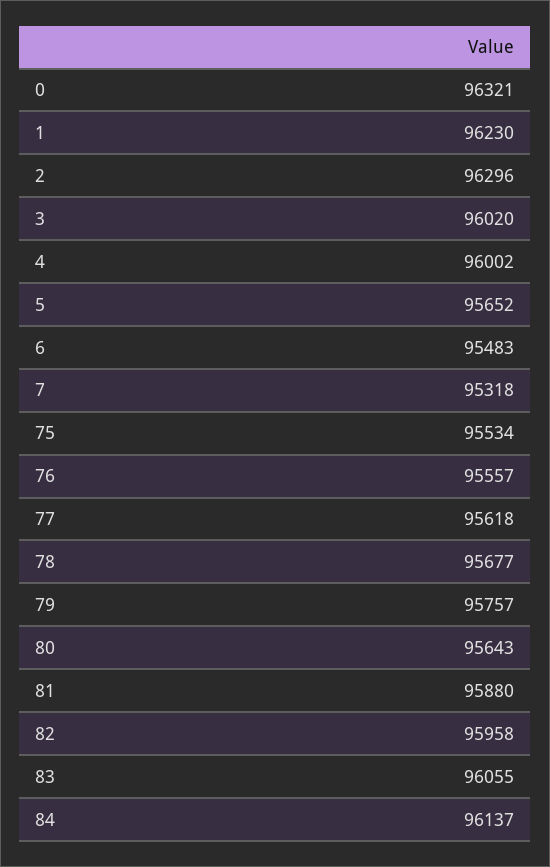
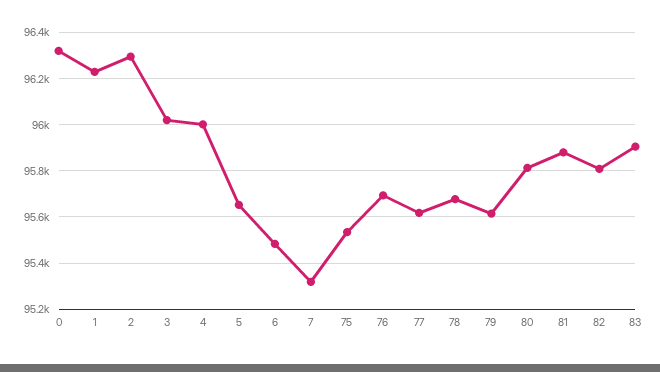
  {
    "0": 96321,
    "1": 96230,
    "2": 96296,
    "3": 96020,
    "4": 96002,
    "5": 95652,
    "6": 95483,
    "7": 95318,
    "75": 95534,
-   "76": 95557,
+   "76": 95700,
    "77": 95618,
    "78": 95677,
-   "79": 95757,
+   "79": 95600,
-   "80": 95643,
+   "80": 95800,
    "81": 95880,
-   "82": 95958,
+   "82": 95800,
-   "83": 96055,
+   "83": 95900
-   "84": 96137
  }

